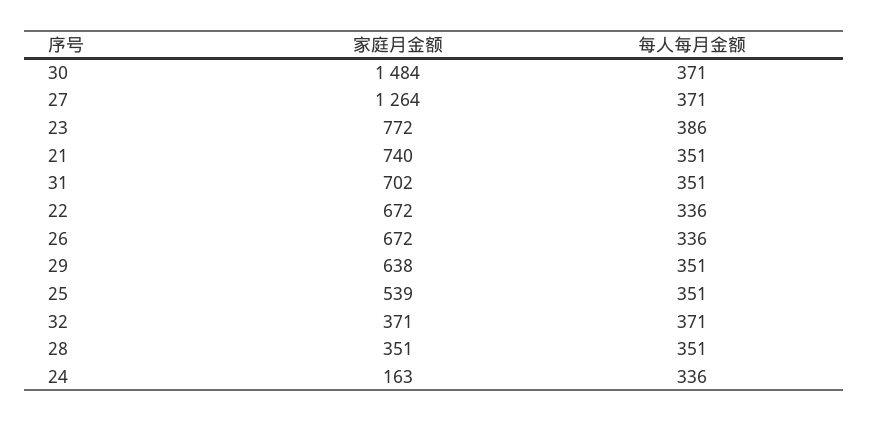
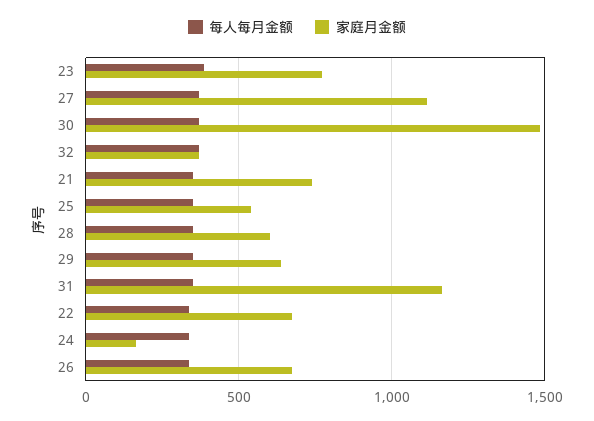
  {
    "家庭月金额": {
      "30": 1484,
-     "27": 1264,
+     "27": 1100,
      "23": 772,
      "21": 740,
-     "31": 702,
+     "31": 1150,
      "22": 672,
      "26": 672,
      "29": 638,
      "25": 539,
      "32": 371,
-     "28": 351,
+     "28": 600,
      "24": 163
    },
    "每人每月金额": {
      "30": 371,
      "27": 371,
      "23": 386,
      "21": 351,
      "31": 351,
      "22": 336,
      "26": 336,
      "29": 351,
      "25": 351,
      "32": 371,
      "28": 351,
      "24": 336
    }
  }

